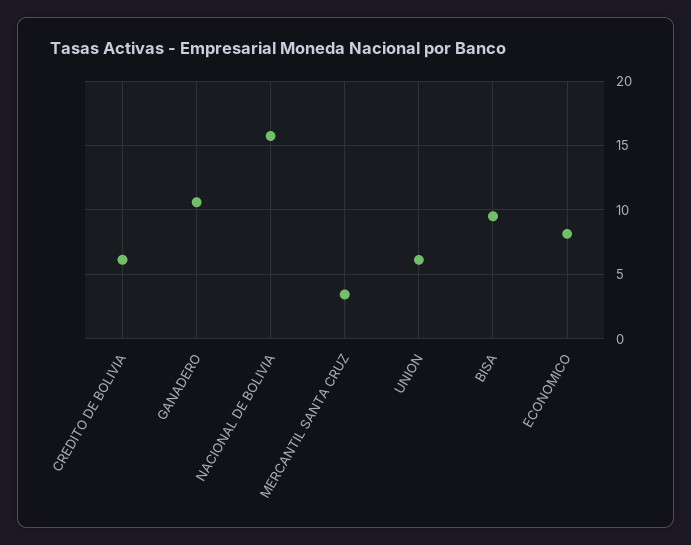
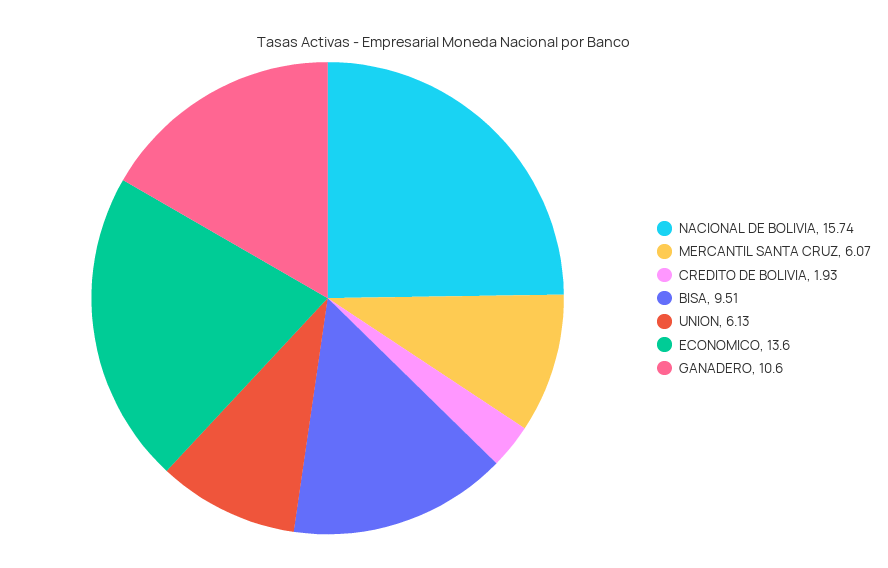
  {
-   "CREDITO DE BOLIVIA": 6,
+   "CREDITO DE BOLIVIA": 1.93,
    "GANADERO": 10.6,
    "NACIONAL DE BOLIVIA": 15.74,
-   "MERCANTIL SANTA CRUZ": 3.5,
+   "MERCANTIL SANTA CRUZ": 6.07,
    "UNION": 6.13,
    "BISA": 9.51,
-   "ECONOMICO": 8
+   "ECONOMICO": 13.6
  }

